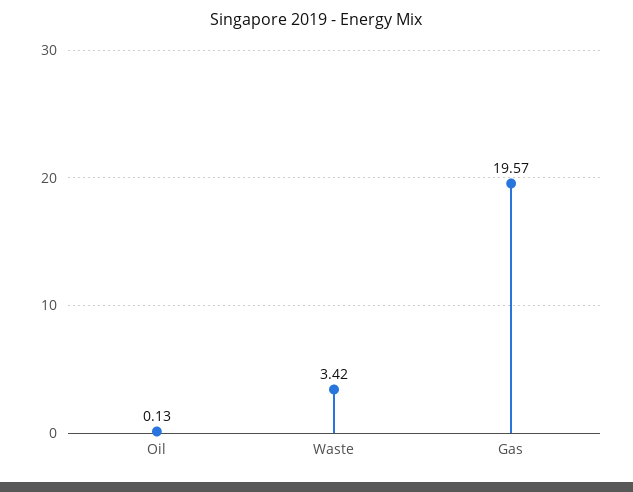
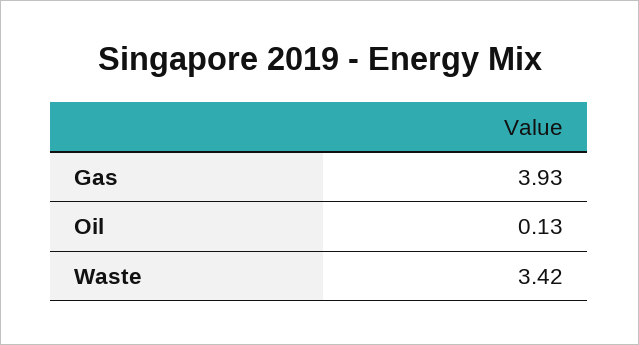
  {
    "Oil": 0.13,
    "Waste": 3.42,
-   "Gas": 19.57
+   "Gas": 3.93
  }

